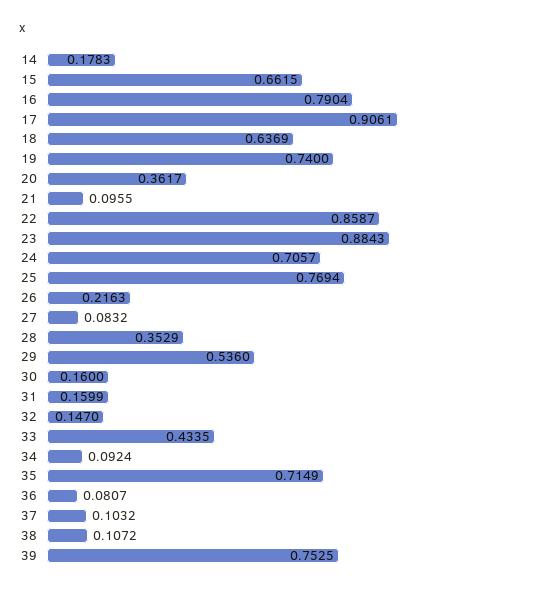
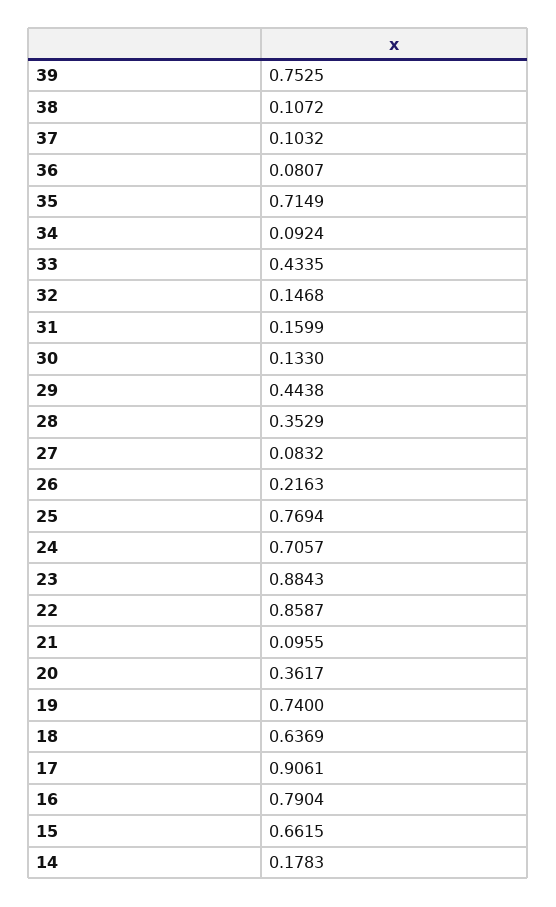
  {
    "14": 0.1783,
    "15": 0.6615,
    "16": 0.7904,
    "17": 0.9061,
    "18": 0.6369,
    "19": 0.74,
    "20": 0.3617,
    "21": 0.0955,
    "22": 0.8587,
    "23": 0.8843,
    "24": 0.7057,
    "25": 0.7694,
    "26": 0.2163,
    "27": 0.0832,
    "28": 0.3529,
-   "29": 0.536,
+   "29": 0.4438,
-   "30": 0.16,
+   "30": 0.133,
    "31": 0.1599,
-   "32": 0.147,
+   "32": 0.1468,
    "33": 0.4335,
    "34": 0.0924,
    "35": 0.7149,
    "36": 0.0807,
    "37": 0.1032,
    "38": 0.1072,
    "39": 0.7525
  }

